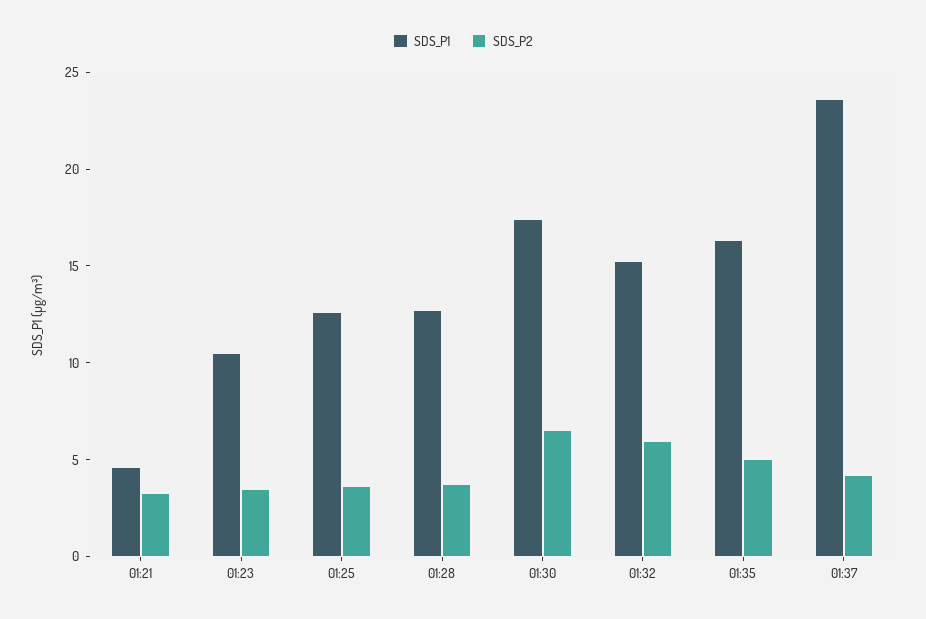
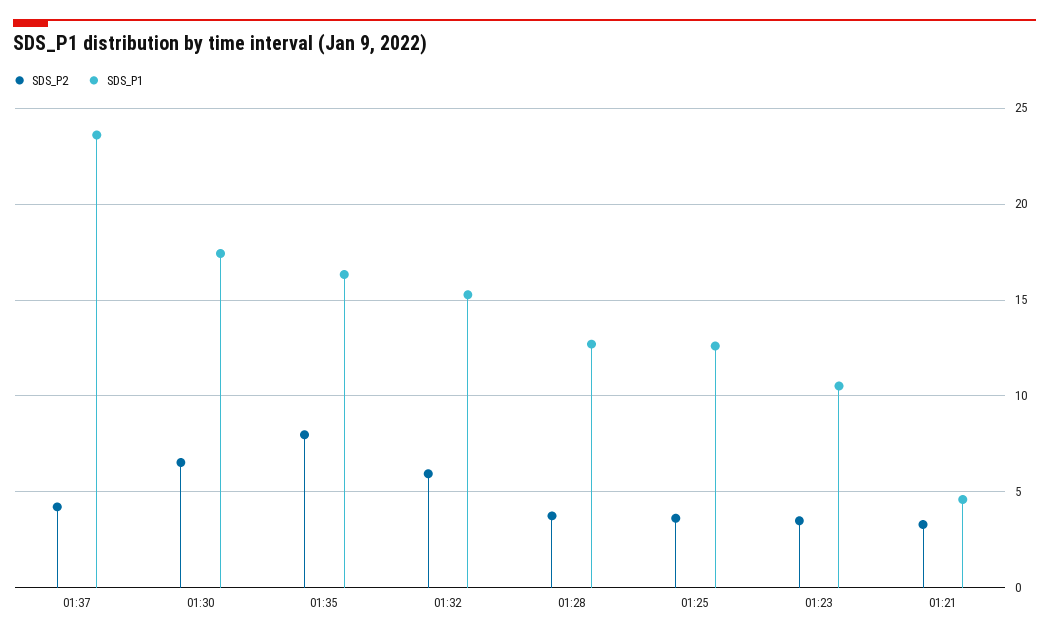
  {
    "SDS_P1": {
      "01:21": 4.5,
      "01:23": 10.5,
      "01:25": 12.5,
      "01:28": 12.5,
      "01:30": 17.5,
      "01:32": 15.5,
      "01:35": 16.5,
      "01:37": 23.5
    },
    "SDS_P2": {
      "01:21": 3.5,
      "01:23": 3.5,
      "01:25": 3.5,
      "01:28": 4,
      "01:30": 6.5,
      "01:32": 6,
-     "01:35": 5,
+     "01:35": 8,
      "01:37": 4
    }
  }

